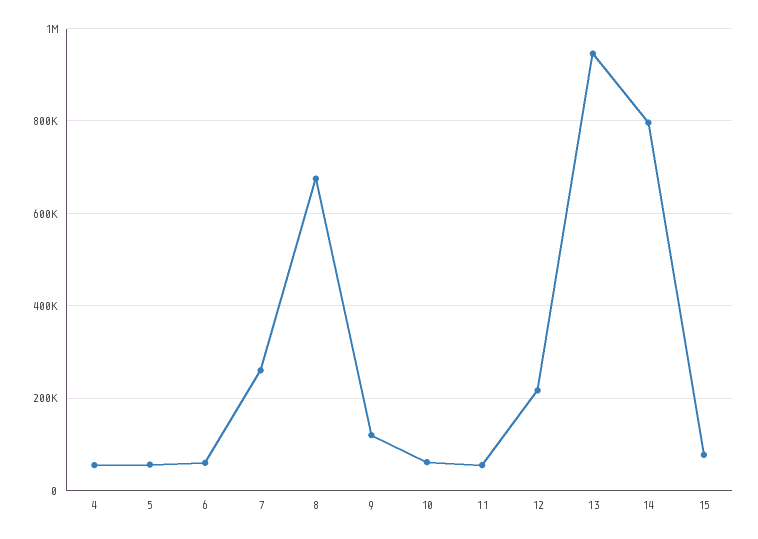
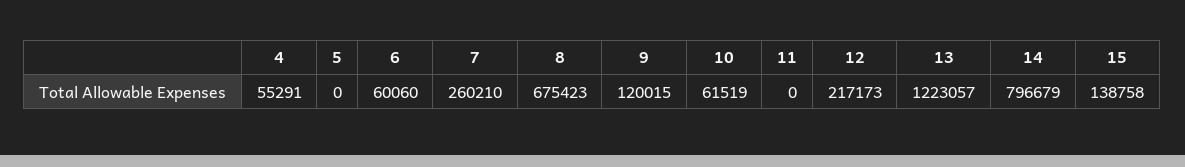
  {
    "4": 55291,
-   "5": 60000,
+   "5": 0,
    "6": 60060,
    "7": 260210,
    "8": 675423,
    "9": 120015,
    "10": 61519,
-   "11": 60000,
+   "11": 0,
    "12": 217173,
-   "13": 940000,
+   "13": 1223057,
    "14": 796679,
-   "15": 80000
+   "15": 138758
  }

